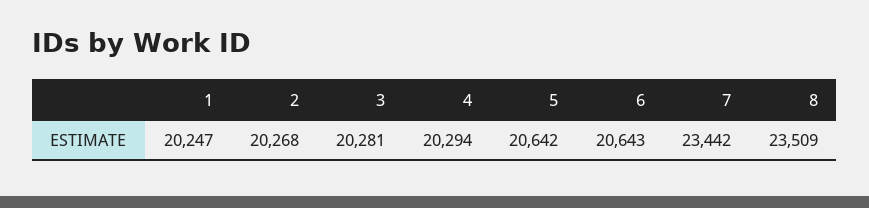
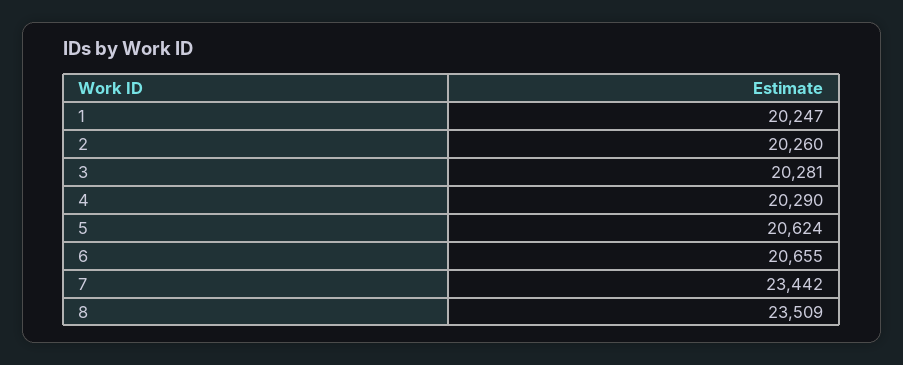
  {
    "1": 20247,
-   "2": 20268,
+   "2": 20260,
    "3": 20281,
-   "4": 20294,
+   "4": 20290,
-   "5": 20642,
+   "5": 20624,
-   "6": 20643,
+   "6": 20655,
    "7": 23442,
    "8": 23509
  }

